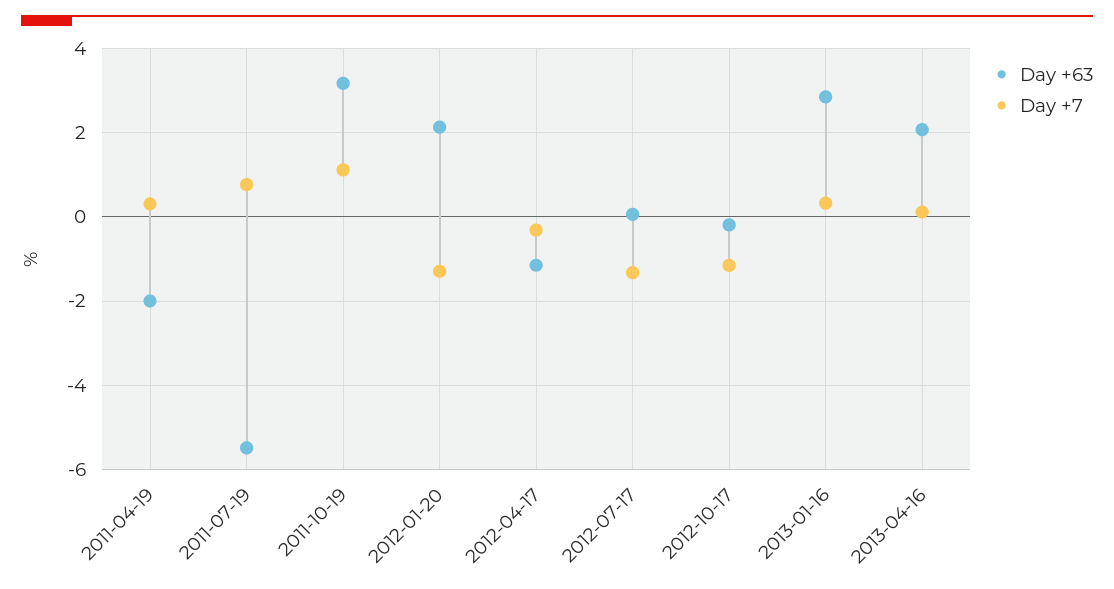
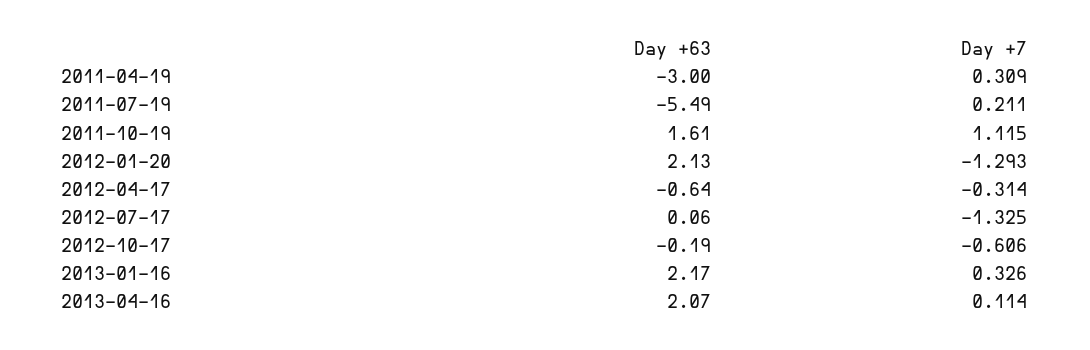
  {
    "Day +63": {
-     "2011-04-19": -2,
+     "2011-04-19": -3,
      "2011-07-19": -5.49,
-     "2011-10-19": 3.2,
+     "2011-10-19": 1.61,
      "2012-01-20": 2.13,
-     "2012-04-17": -1.2,
+     "2012-04-17": -0.64,
      "2012-07-17": 0.06,
      "2012-10-17": -0.19,
-     "2013-01-16": 2.8,
+     "2013-01-16": 2.17,
      "2013-04-16": 2.07
    },
    "Day +7": {
      "2011-04-19": 0.309,
-     "2011-07-19": 0.8,
+     "2011-07-19": 0.211,
      "2011-10-19": 1.115,
      "2012-01-20": -1.293,
      "2012-04-17": -0.314,
      "2012-07-17": -1.325,
-     "2012-10-17": -1.2,
+     "2012-10-17": -0.606,
      "2013-01-16": 0.326,
      "2013-04-16": 0.114
    }
  }

